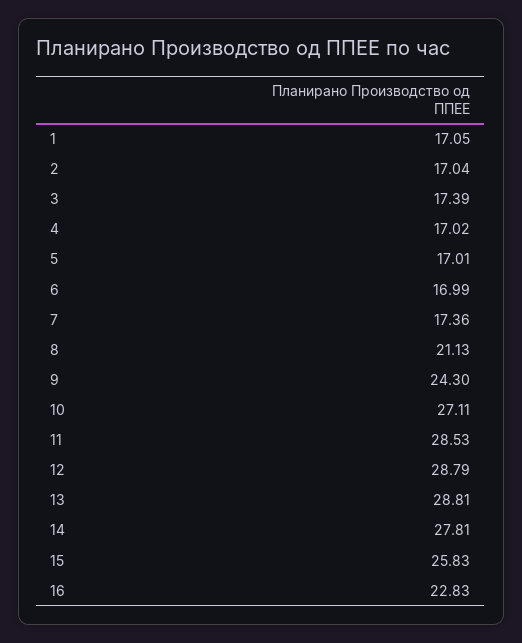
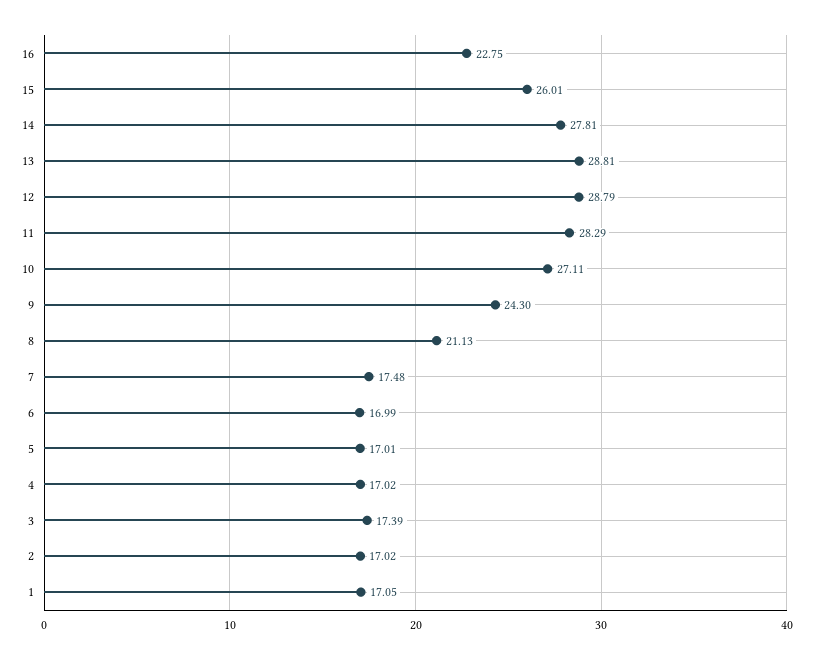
  {
    "1": 17.05,
-   "2": 17.04,
+   "2": 17.02,
    "3": 17.39,
    "4": 17.02,
    "5": 17.01,
    "6": 16.99,
-   "7": 17.36,
+   "7": 17.48,
    "8": 21.13,
    "9": 24.3,
    "10": 27.11,
-   "11": 28.53,
+   "11": 28.29,
    "12": 28.79,
    "13": 28.81,
    "14": 27.81,
-   "15": 25.83,
+   "15": 26.01,
-   "16": 22.83
+   "16": 22.75
  }

